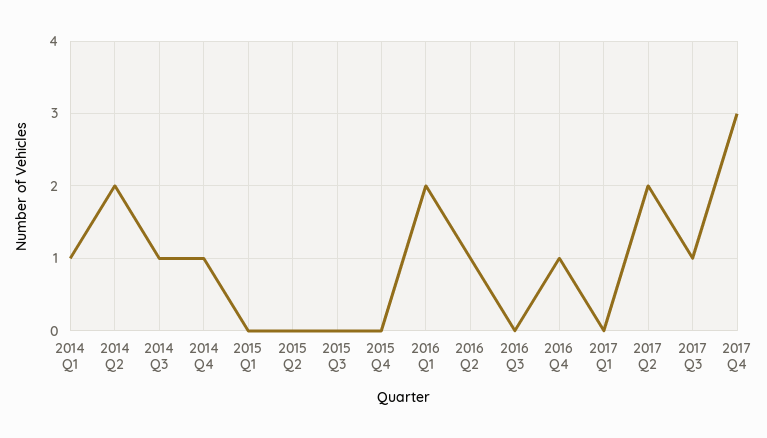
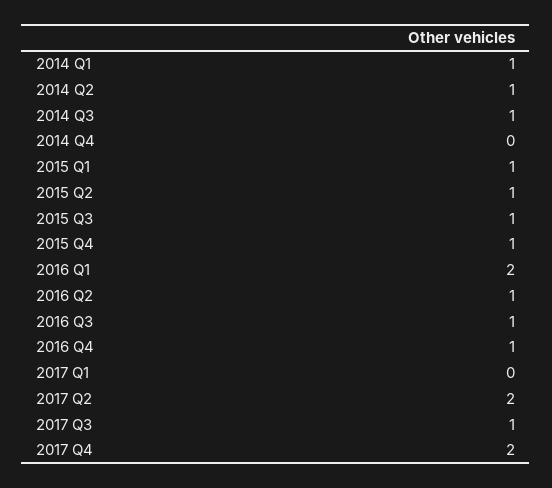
  {
    "2014 Q1": 1,
-   "2014 Q2": 2,
+   "2014 Q2": 1,
    "2014 Q3": 1,
-   "2014 Q4": 1,
+   "2014 Q4": 0,
-   "2015 Q1": 0,
+   "2015 Q1": 1,
-   "2015 Q2": 0,
+   "2015 Q2": 1,
-   "2015 Q3": 0,
+   "2015 Q3": 1,
-   "2015 Q4": 0,
+   "2015 Q4": 1,
    "2016 Q1": 2,
    "2016 Q2": 1,
-   "2016 Q3": 0,
+   "2016 Q3": 1,
    "2016 Q4": 1,
    "2017 Q1": 0,
    "2017 Q2": 2,
    "2017 Q3": 1,
-   "2017 Q4": 3
+   "2017 Q4": 2
  }

